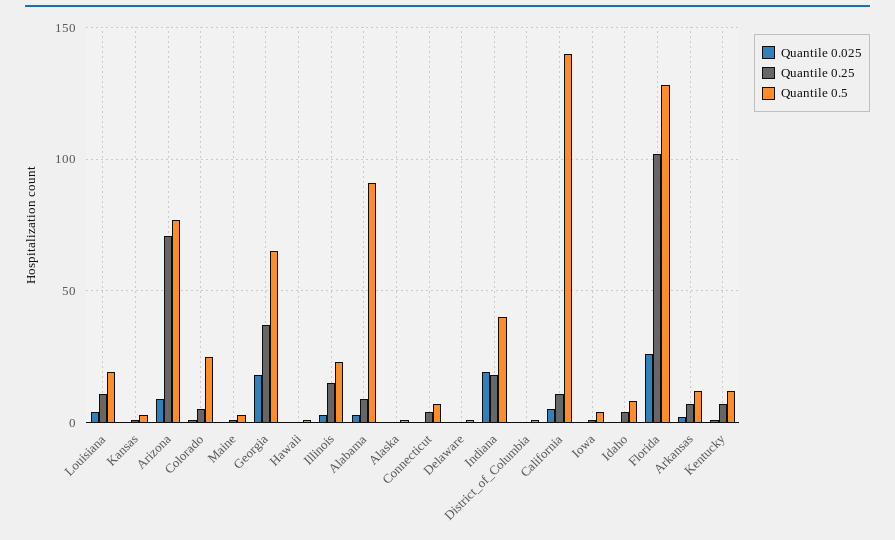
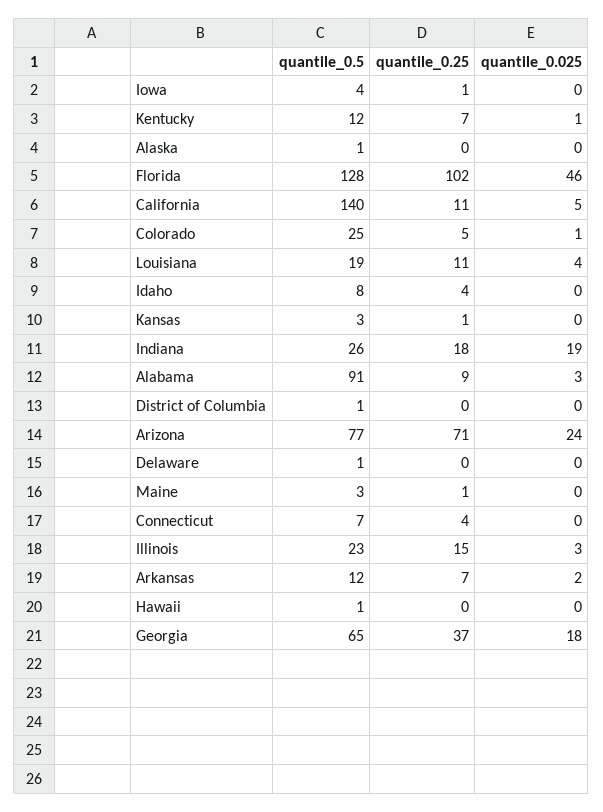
  {
    "Quantile 0.025": {
      "Louisiana": 4,
      "Kansas": 0,
-     "Arizona": 10,
+     "Arizona": 24,
      "Colorado": 1,
      "Maine": 0,
      "Georgia": 18,
      "Hawaii": 0,
      "Illinois": 3,
      "Alabama": 3,
      "Alaska": 0,
      "Connecticut": 0,
      "Delaware": 0,
      "Indiana": 19,
      "District_of_Columbia": 0,
      "California": 5,
      "Iowa": 0,
      "Idaho": 0,
-     "Florida": 25,
+     "Florida": 46,
      "Arkansas": 2,
      "Kentucky": 1
    },
    "Quantile 0.25": {
      "Louisiana": 11,
      "Kansas": 1,
      "Arizona": 71,
      "Colorado": 5,
      "Maine": 1,
      "Georgia": 37,
      "Hawaii": 0,
      "Illinois": 15,
      "Alabama": 9,
      "Alaska": 0,
      "Connecticut": 4,
      "Delaware": 0,
      "Indiana": 18,
      "District_of_Columbia": 0,
      "California": 11,
      "Iowa": 1,
      "Idaho": 4,
      "Florida": 102,
      "Arkansas": 7,
      "Kentucky": 7
    },
    "Quantile 0.5": {
      "Louisiana": 19,
      "Kansas": 3,
      "Arizona": 77,
      "Colorado": 25,
      "Maine": 3,
      "Georgia": 65,
      "Hawaii": 1,
      "Illinois": 23,
      "Alabama": 91,
      "Alaska": 1,
      "Connecticut": 7,
      "Delaware": 1,
-     "Indiana": 40,
+     "Indiana": 26,
      "District_of_Columbia": 1,
      "California": 140,
      "Iowa": 4,
      "Idaho": 8,
      "Florida": 128,
      "Arkansas": 12,
      "Kentucky": 12
    }
  }

